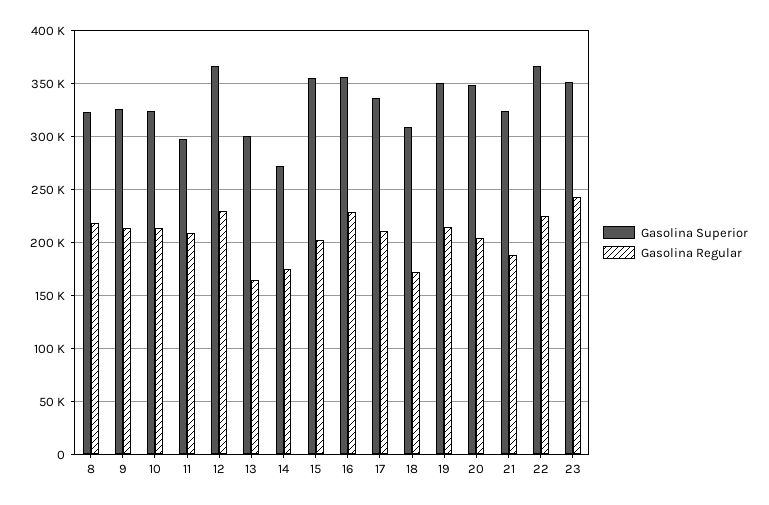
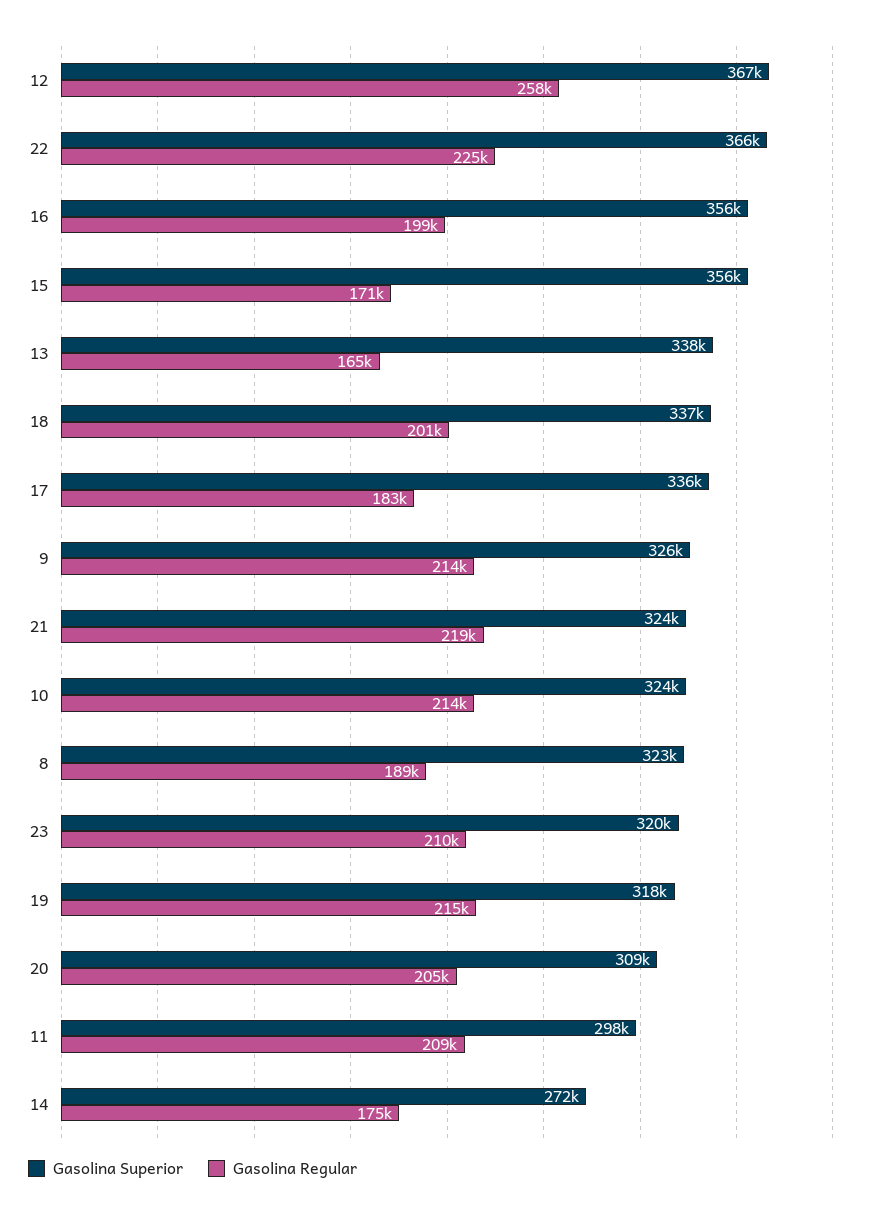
  {
    "Gasolina Superior": {
      "8": 323000,
      "9": 326000,
      "10": 324000,
      "11": 298000,
      "12": 367000,
-     "13": 300000,
+     "13": 338000,
      "14": 272000,
      "15": 356000,
      "16": 356000,
      "17": 336000,
-     "18": 310000,
+     "18": 337000,
-     "19": 350000,
+     "19": 318000,
-     "20": 350000,
+     "20": 309000,
      "21": 324000,
      "22": 366000,
-     "23": 350000
+     "23": 320000
    },
    "Gasolina Regular": {
-     "8": 220000,
+     "8": 189000,
      "9": 214000,
      "10": 214000,
      "11": 209000,
-     "12": 230000,
+     "12": 258000,
      "13": 165000,
      "14": 175000,
-     "15": 200000,
+     "15": 171000,
-     "16": 230000,
+     "16": 199000,
-     "17": 210000,
+     "17": 183000,
-     "18": 170000,
+     "18": 201000,
      "19": 215000,
      "20": 205000,
-     "21": 190000,
+     "21": 219000,
      "22": 225000,
-     "23": 240000
+     "23": 210000
    }
  }

